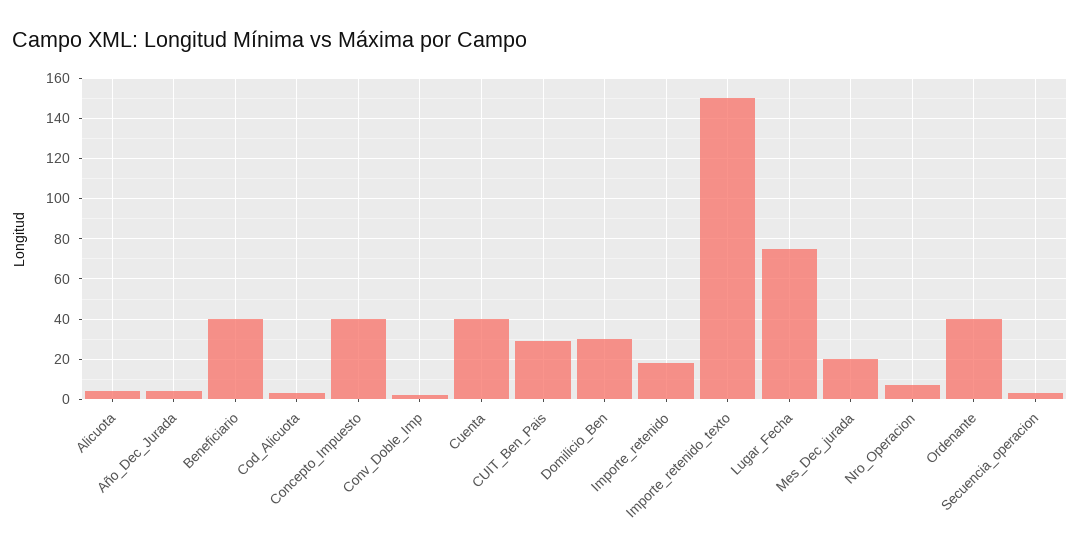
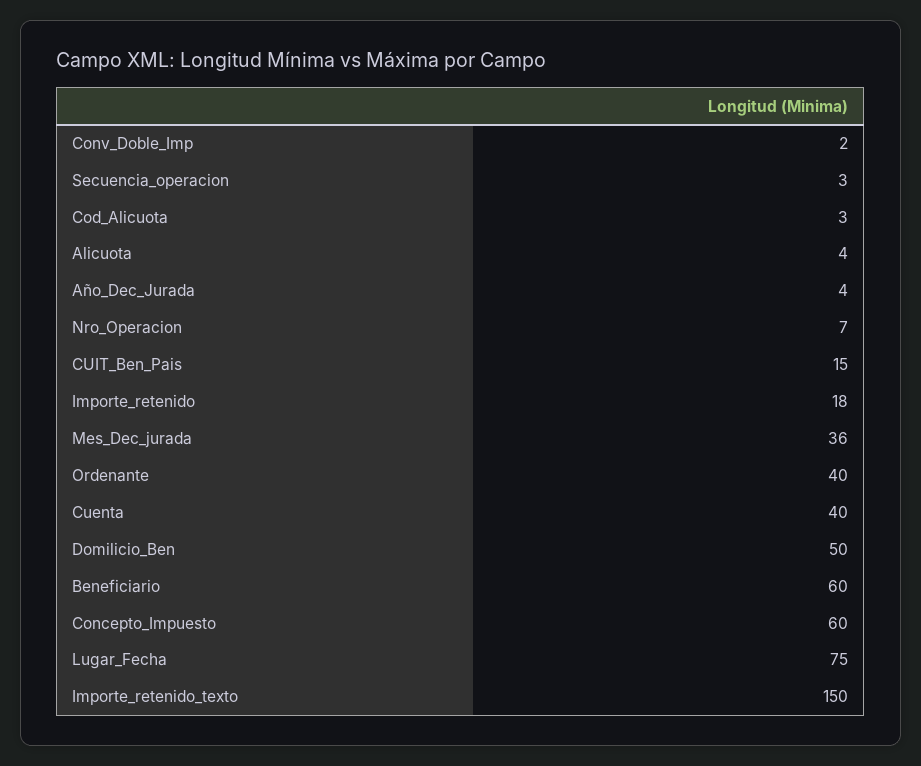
  {
    "Alicuota": 4,
    "Año_Dec_Jurada": 4,
-   "Beneficiario": 40,
+   "Beneficiario": 60,
    "Cod_Alicuota": 3,
-   "Concepto_Impuesto": 40,
+   "Concepto_Impuesto": 60,
    "Conv_Doble_Imp": 2,
    "Cuenta": 40,
-   "CUIT_Ben_Pais": 30,
+   "CUIT_Ben_Pais": 15,
-   "Domilicio_Ben": 30,
+   "Domilicio_Ben": 50,
    "Importe_retenido": 18,
    "Importe_retenido_texto": 150,
    "Lugar_Fecha": 75,
-   "Mes_Dec_jurada": 20,
+   "Mes_Dec_jurada": 36,
    "Nro_Operacion": 7,
    "Ordenante": 40,
    "Secuencia_operacion": 3
  }

